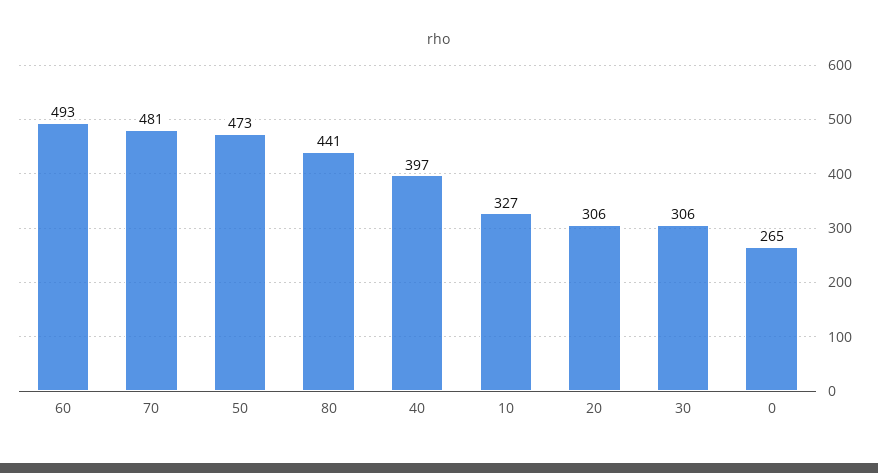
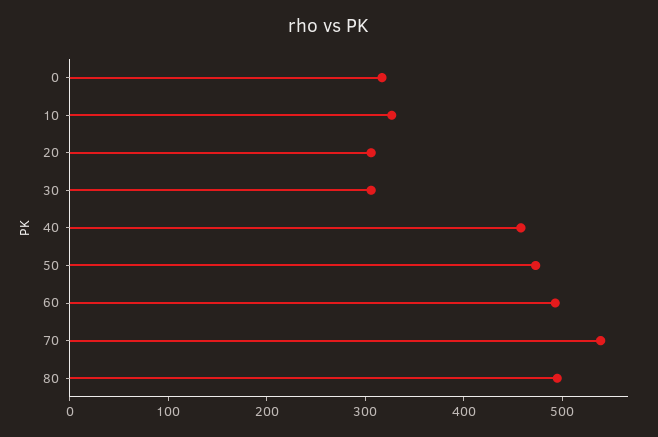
  {
    "60": 493,
-   "70": 481,
+   "70": 540,
    "50": 473,
-   "80": 441,
+   "80": 500,
-   "40": 397,
+   "40": 460,
    "10": 327,
    "20": 306,
    "30": 306,
-   "0": 265
+   "0": 320
  }

